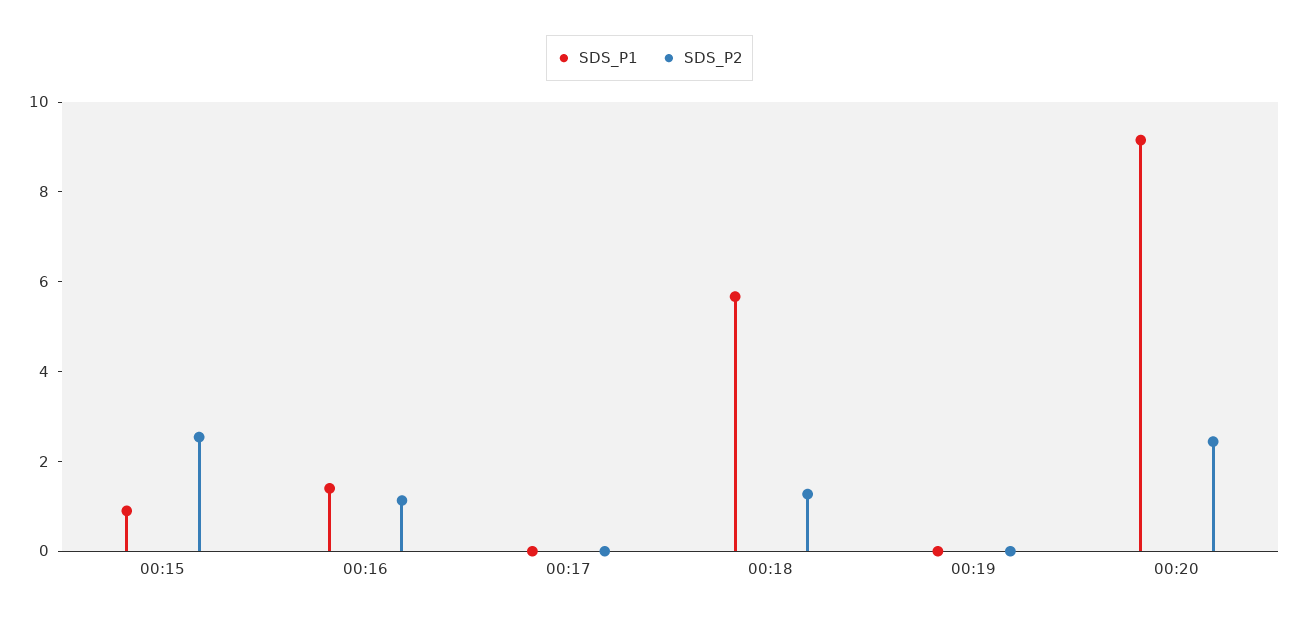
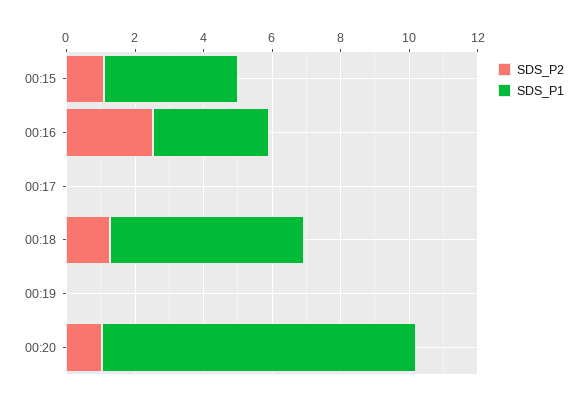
  {
    "SDS_P1": {
-     "00:15": 1,
+     "00:15": 4,
-     "00:16": 1.5,
+     "00:16": 3.5,
      "00:17": 0,
      "00:18": 5.5,
      "00:19": 0,
      "00:20": 9
    },
    "SDS_P2": {
-     "00:15": 2.5,
+     "00:15": 1,
-     "00:16": 1,
+     "00:16": 2.5,
      "00:17": 0,
      "00:18": 1.5,
      "00:19": 0,
-     "00:20": 2.5
+     "00:20": 1
    }
  }

